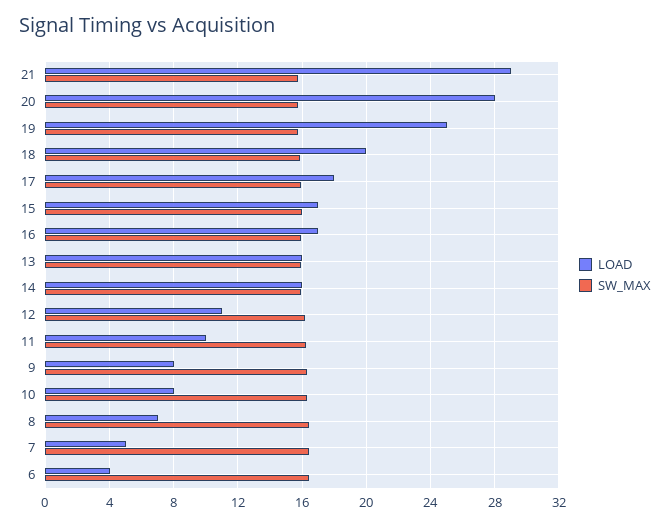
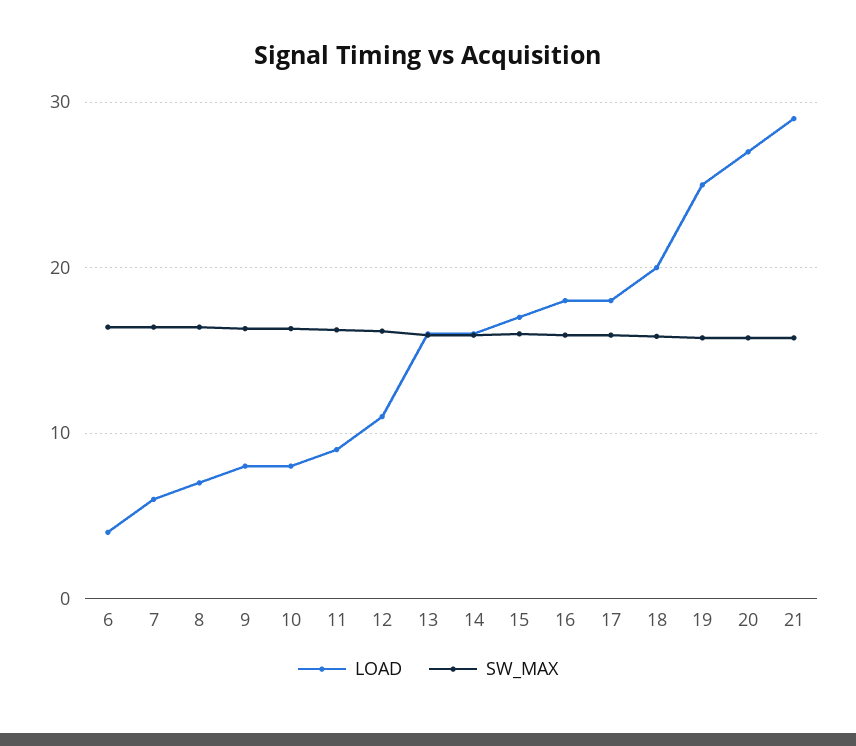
  {
    "LOAD": {
      "21": 29,
-     "20": 28,
+     "20": 27,
      "19": 25,
      "18": 20,
      "17": 18,
      "15": 17,
-     "16": 17,
+     "16": 18,
      "13": 16,
      "14": 16,
      "12": 11,
-     "11": 10,
+     "11": 9,
      "9": 8,
      "10": 8,
      "8": 7,
-     "7": 5,
+     "7": 6,
      "6": 4
    },
    "SW_MAX": {
      "21": 16,
      "20": 16,
      "19": 16,
      "18": 16,
      "17": 16,
      "15": 16,
      "16": 16,
      "13": 16,
      "14": 16,
      "12": 16,
      "11": 16,
      "9": 16.5,
      "10": 16.5,
      "8": 16.5,
      "7": 16.5,
      "6": 16.5
    }
  }

